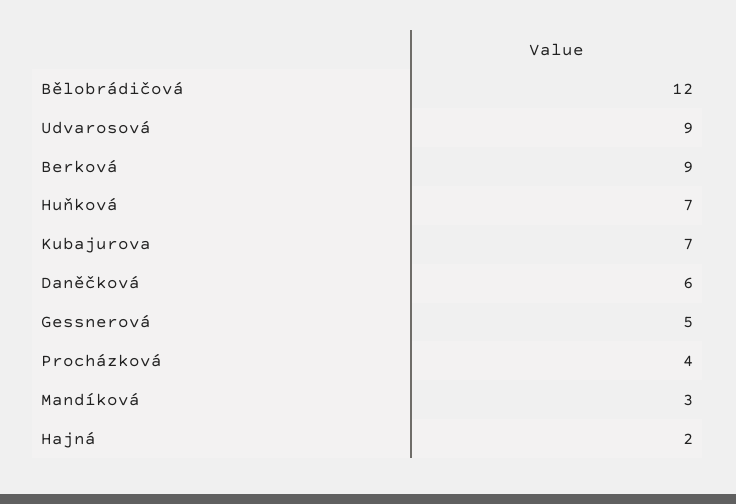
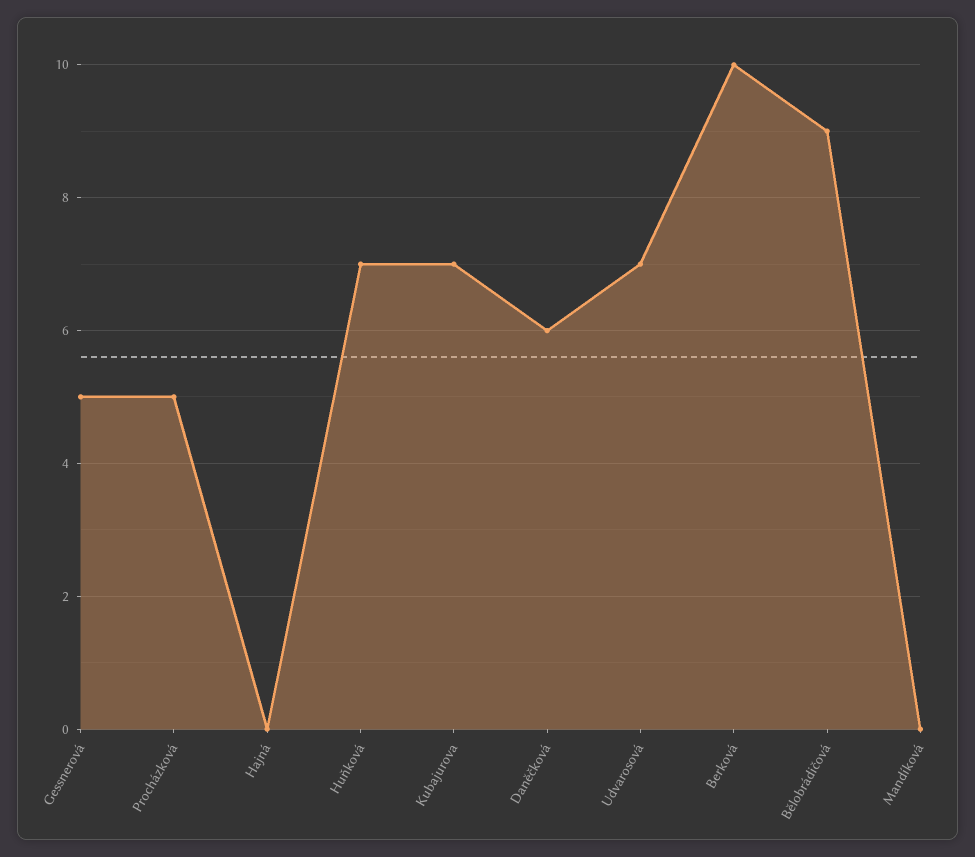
  {
-   "Bělobrádičová": 12,
+   "Bělobrádičová": 9,
-   "Udvarosová": 9,
+   "Udvarosová": 7,
-   "Berková": 9,
+   "Berková": 10,
    "Huňková": 7,
    "Kubajurova": 7,
    "Daněčková": 6,
    "Gessnerová": 5,
-   "Procházková": 4,
+   "Procházková": 5,
-   "Mandíková": 3,
+   "Mandíková": 0,
-   "Hajná": 2
+   "Hajná": 0
  }

